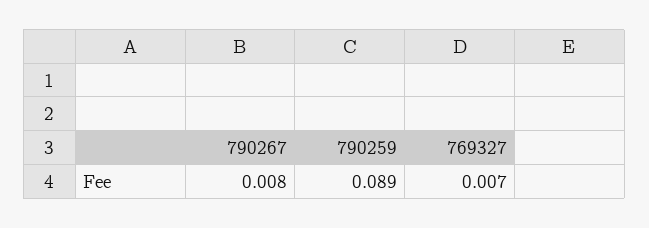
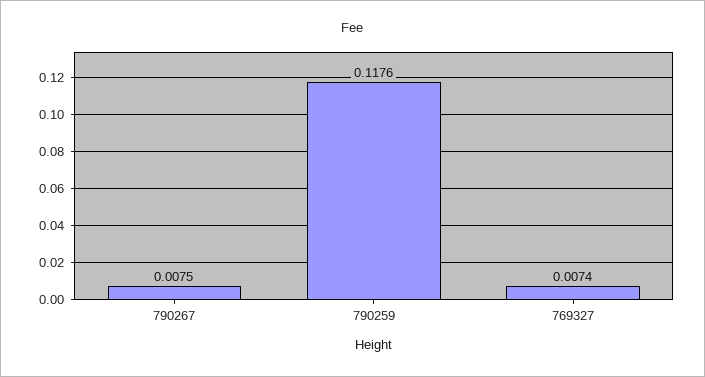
  {
    "790267": 0.0075,
-   "790259": 0.089,
+   "790259": 0.1176,
    "769327": 0.0074
  }

